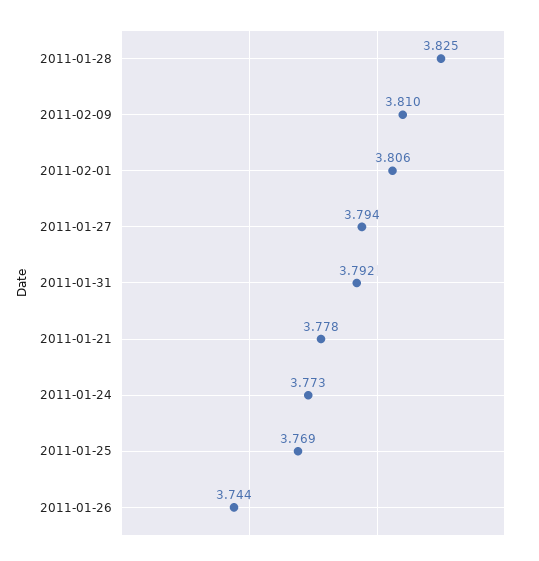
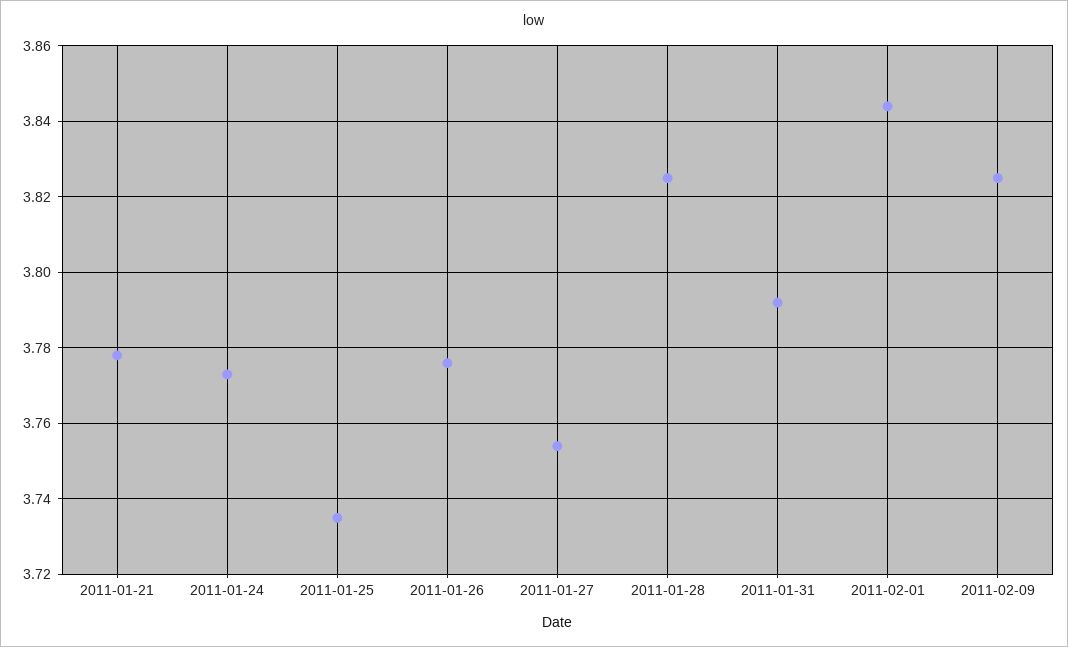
  {
    "2011-01-28": 3.825,
-   "2011-02-09": 3.81,
+   "2011-02-09": 3.825,
-   "2011-02-01": 3.806,
+   "2011-02-01": 3.845,
-   "2011-01-27": 3.794,
+   "2011-01-27": 3.755,
    "2011-01-31": 3.792,
    "2011-01-21": 3.778,
    "2011-01-24": 3.773,
-   "2011-01-25": 3.769,
+   "2011-01-25": 3.735,
-   "2011-01-26": 3.744
+   "2011-01-26": 3.775
  }

